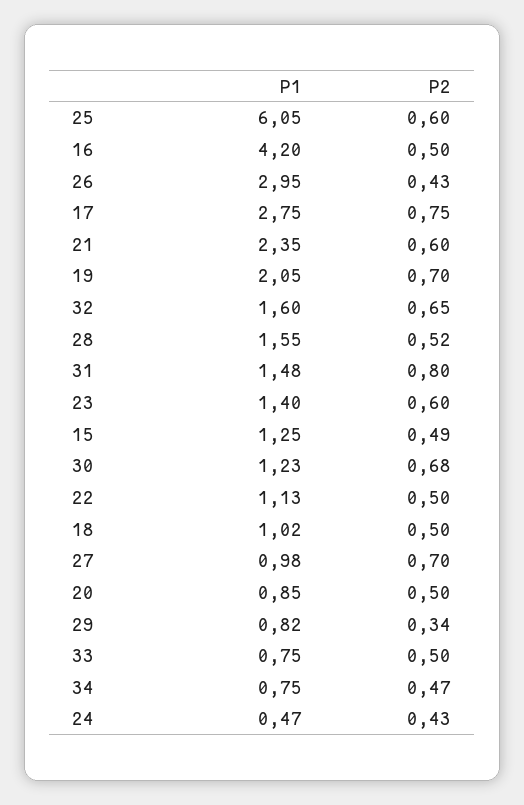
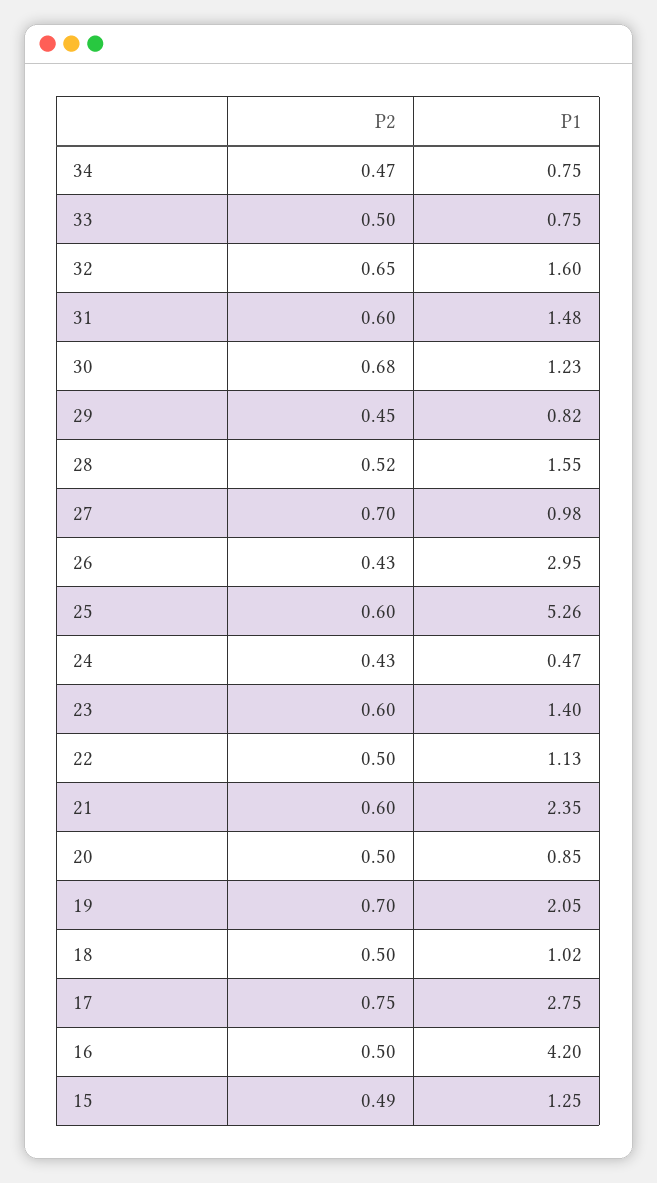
  {
    "P1": {
-     "25": 6.05,
+     "25": 5.26,
      "16": 4.2,
      "26": 2.95,
      "17": 2.75,
      "21": 2.35,
      "19": 2.05,
      "32": 1.6,
      "28": 1.55,
      "31": 1.48,
      "23": 1.4,
      "15": 1.25,
      "30": 1.23,
      "22": 1.13,
      "18": 1.02,
      "27": 0.98,
      "20": 0.85,
      "29": 0.82,
      "33": 0.75,
      "34": 0.75,
      "24": 0.47
    },
    "P2": {
      "25": 0.6,
      "16": 0.5,
      "26": 0.43,
      "17": 0.75,
      "21": 0.6,
      "19": 0.7,
      "32": 0.65,
      "28": 0.52,
-     "31": 0.8,
+     "31": 0.6,
      "23": 0.6,
      "15": 0.49,
      "30": 0.68,
      "22": 0.5,
      "18": 0.5,
      "27": 0.7,
      "20": 0.5,
-     "29": 0.34,
+     "29": 0.45,
      "33": 0.5,
      "34": 0.47,
      "24": 0.43
    }
  }

